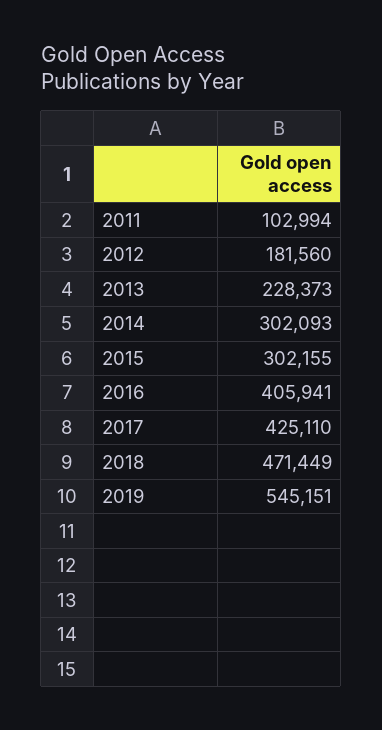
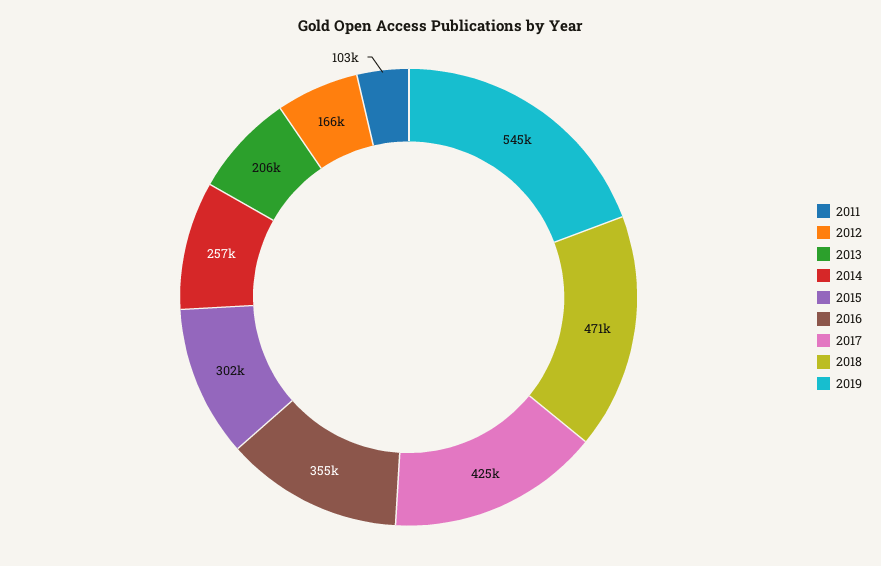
  {
    "2011": 102994,
-   "2012": 181560,
+   "2012": 166000,
-   "2013": 228373,
+   "2013": 206000,
-   "2014": 302093,
+   "2014": 257000,
    "2015": 302155,
-   "2016": 405941,
+   "2016": 355000,
    "2017": 425110,
    "2018": 471449,
    "2019": 545151
  }

